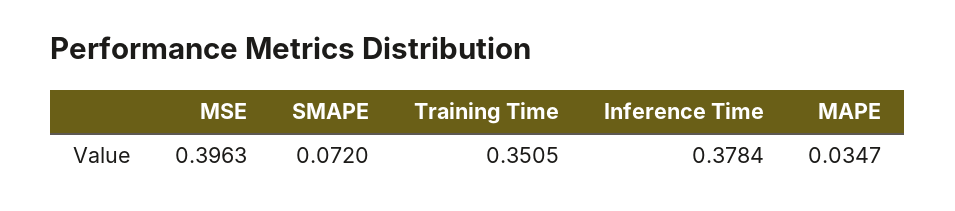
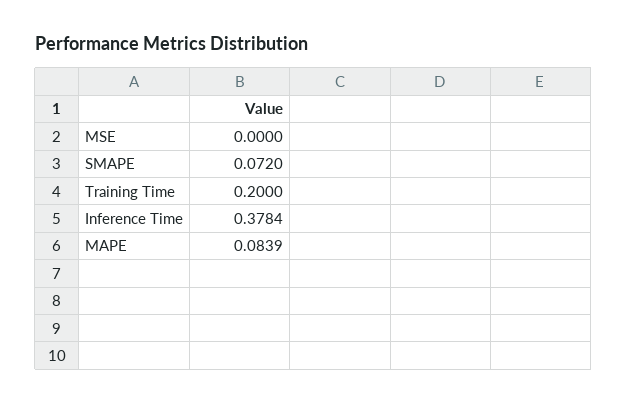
  {
-   "MSE": 0.3963,
+   "MSE": 0,
    "SMAPE": 0.072,
-   "Training Time": 0.3505,
+   "Training Time": 0.2,
    "Inference Time": 0.3784,
-   "MAPE": 0.0347
+   "MAPE": 0.0839
  }

